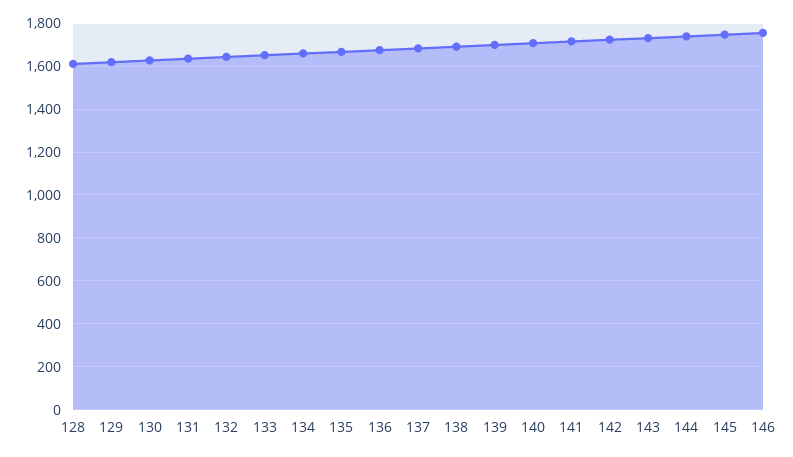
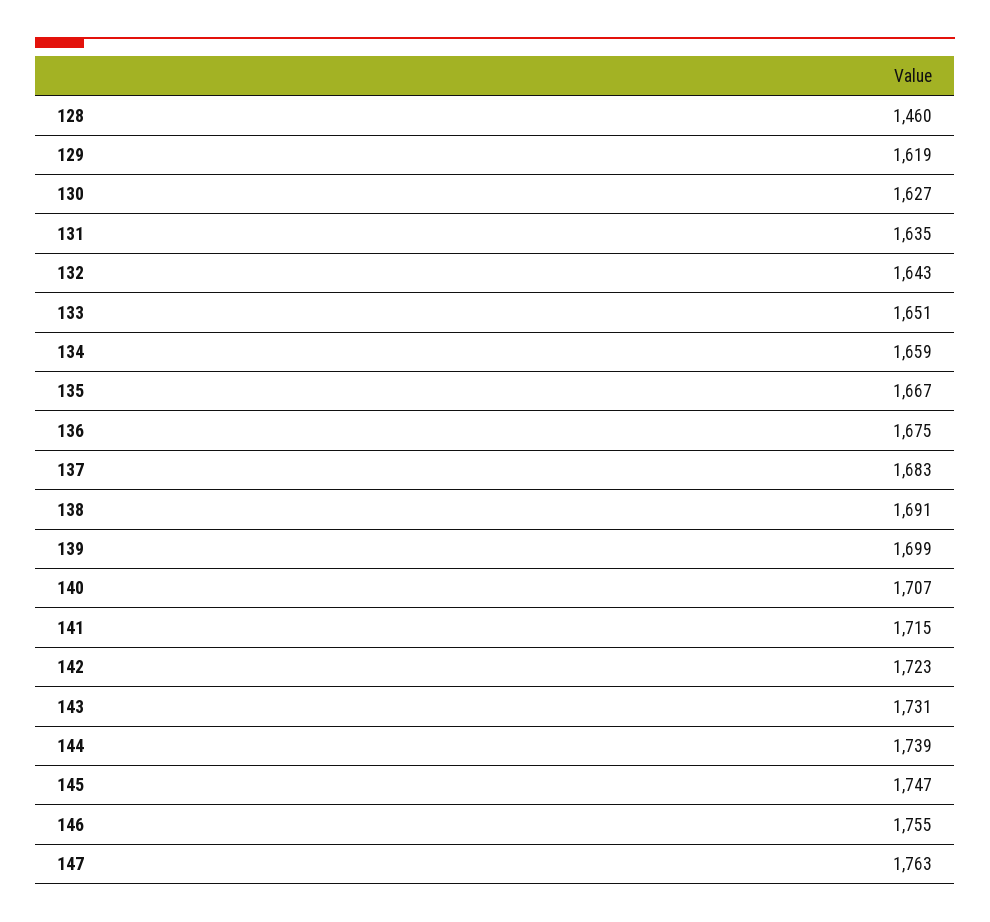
  {
-   "128": 1600,
+   "128": 1460,
    "129": 1619,
    "130": 1627,
    "131": 1635,
    "132": 1643,
    "133": 1651,
    "134": 1659,
    "135": 1667,
    "136": 1675,
    "137": 1683,
    "138": 1691,
    "139": 1699,
    "140": 1707,
    "141": 1715,
    "142": 1723,
    "143": 1731,
    "144": 1739,
    "145": 1747,
-   "146": 1755
+   "146": 1755,
+   "147": 1763
  }

